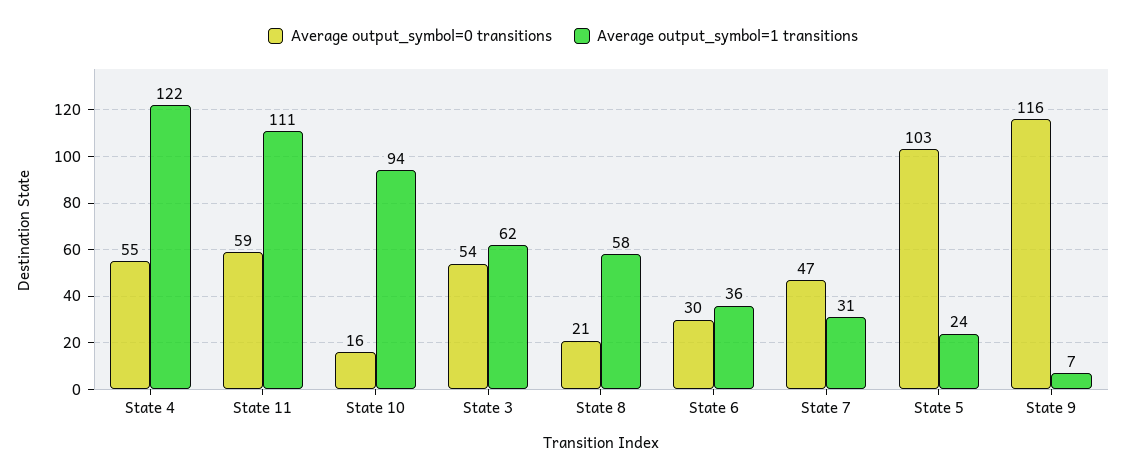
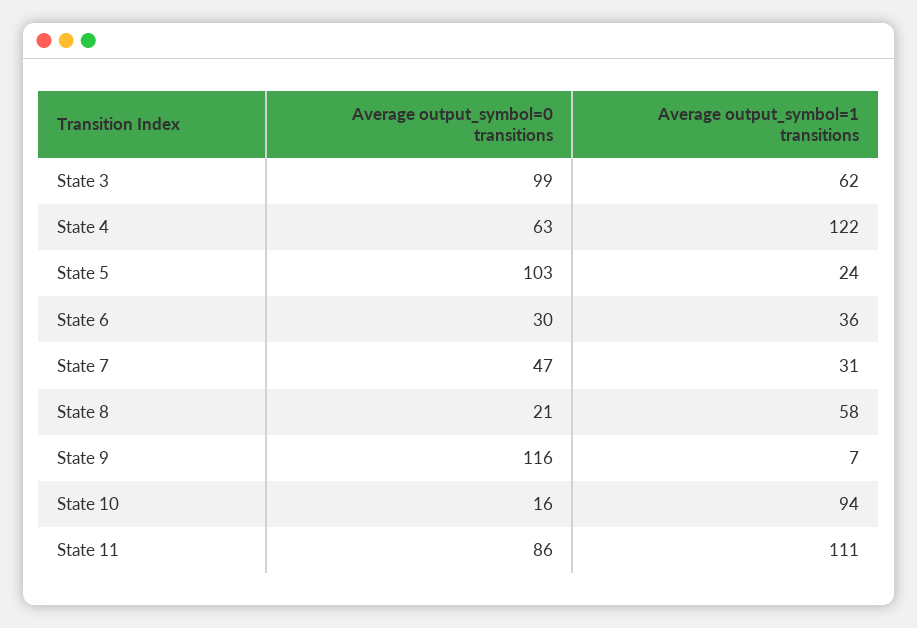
  {
    "Average output_symbol=0 transitions": {
-     "State 4": 55,
+     "State 4": 63,
-     "State 11": 59,
+     "State 11": 86,
      "State 10": 16,
-     "State 3": 54,
+     "State 3": 99,
      "State 8": 21,
      "State 6": 30,
      "State 7": 47,
      "State 5": 103,
      "State 9": 116
    },
    "Average output_symbol=1 transitions": {
      "State 4": 122,
      "State 11": 111,
      "State 10": 94,
      "State 3": 62,
      "State 8": 58,
      "State 6": 36,
      "State 7": 31,
      "State 5": 24,
      "State 9": 7
    }
  }

